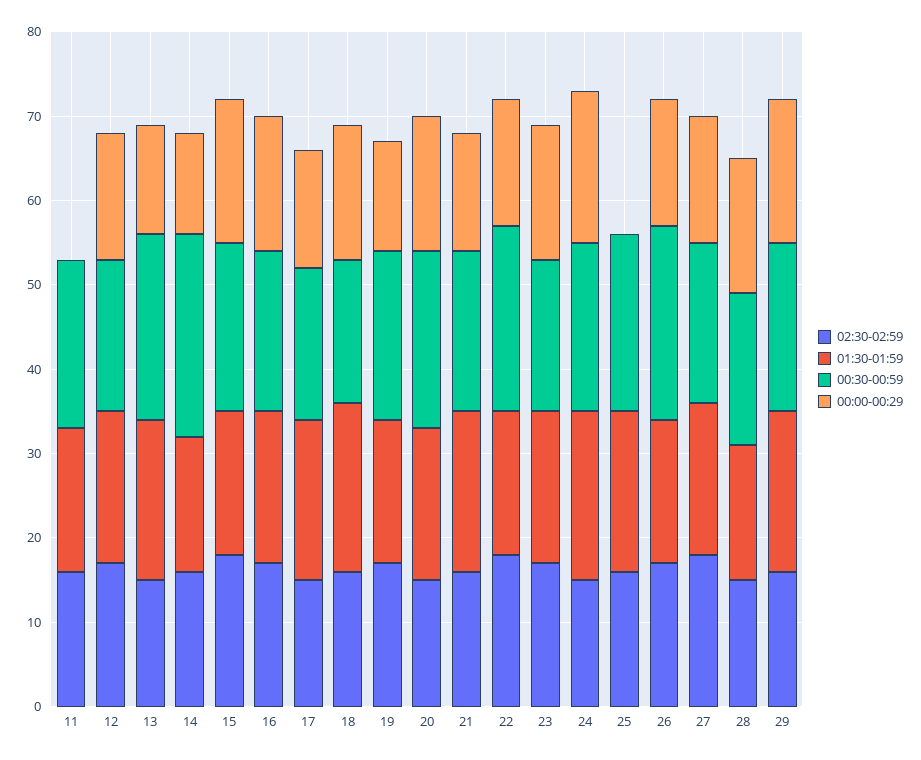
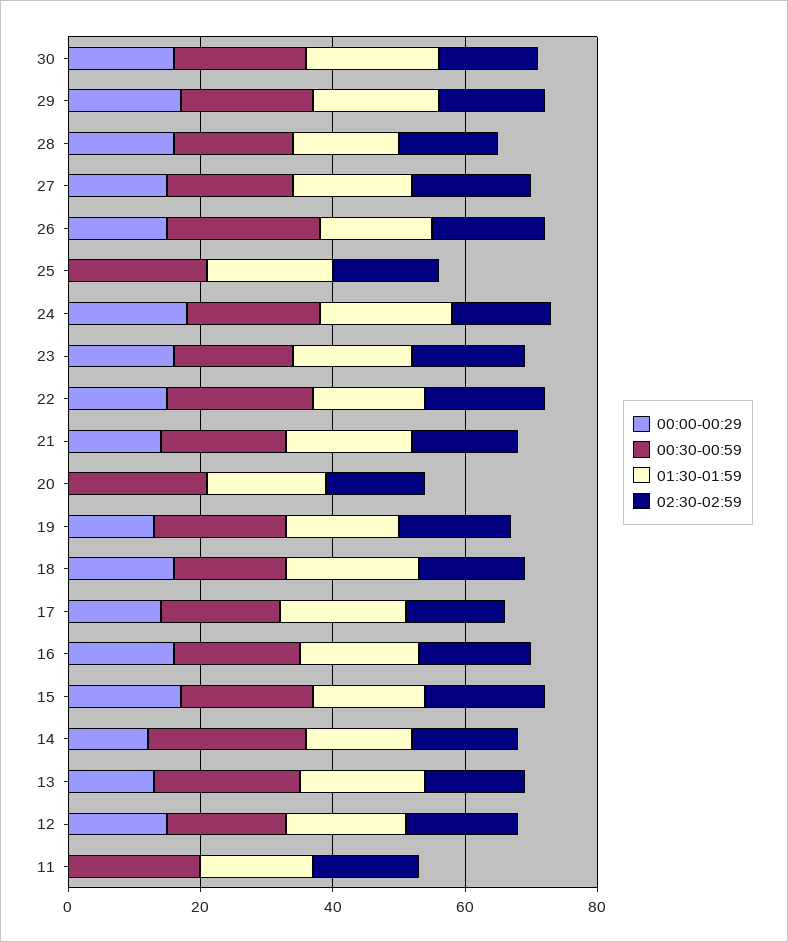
  {
    "02:30-02:59": {
      "11": 16,
      "12": 17,
      "13": 15,
      "14": 16,
      "15": 18,
      "16": 17,
      "17": 15,
      "18": 16,
      "19": 17,
      "20": 15,
      "21": 16,
      "22": 18,
      "23": 17,
      "24": 15,
      "25": 16,
      "26": 17,
      "27": 18,
      "28": 15,
-     "29": 16
+     "29": 16,
+     "30": 15
    },
    "01:30-01:59": {
      "11": 17,
      "12": 18,
      "13": 19,
      "14": 16,
      "15": 17,
      "16": 18,
      "17": 19,
      "18": 20,
      "19": 17,
      "20": 18,
      "21": 19,
      "22": 17,
      "23": 18,
      "24": 20,
      "25": 19,
      "26": 17,
      "27": 18,
      "28": 16,
-     "29": 19
+     "29": 19,
+     "30": 20
    },
    "00:30-00:59": {
      "11": 20,
      "12": 18,
      "13": 22,
      "14": 24,
      "15": 20,
      "16": 19,
      "17": 18,
      "18": 17,
      "19": 20,
      "20": 21,
      "21": 19,
      "22": 22,
      "23": 18,
      "24": 20,
      "25": 21,
      "26": 23,
      "27": 19,
      "28": 18,
-     "29": 20
+     "29": 20,
+     "30": 20
    },
    "00:00-00:29": {
      "11": 0,
      "12": 15,
      "13": 13,
      "14": 12,
      "15": 17,
      "16": 16,
      "17": 14,
      "18": 16,
      "19": 13,
-     "20": 16,
+     "20": 0,
      "21": 14,
      "22": 15,
      "23": 16,
      "24": 18,
      "25": 0,
      "26": 15,
      "27": 15,
      "28": 16,
-     "29": 17
+     "29": 17,
+     "30": 15
    }
  }

